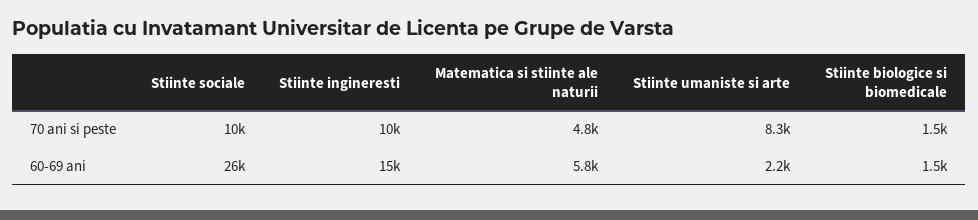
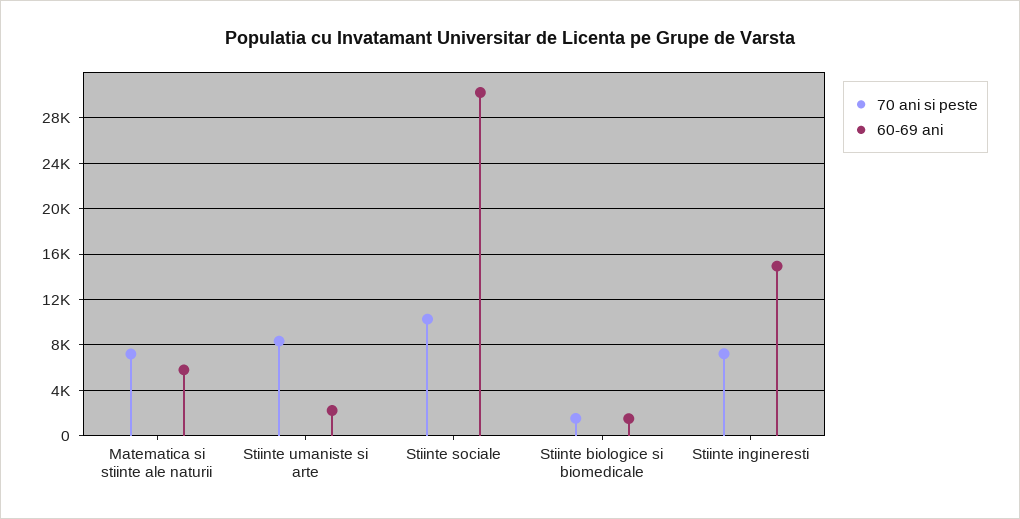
  {
    "70 ani si peste": {
      "Stiinte sociale": 10000,
-     "Stiinte ingineresti": 10000,
+     "Stiinte ingineresti": 7000,
-     "Matematica si stiinte ale naturii": 4800,
+     "Matematica si stiinte ale naturii": 7000,
      "Stiinte umaniste si arte": 8300,
      "Stiinte biologice si biomedicale": 1500
    },
    "60-69 ani": {
-     "Stiinte sociale": 26000,
+     "Stiinte sociale": 30000,
      "Stiinte ingineresti": 15000,
      "Matematica si stiinte ale naturii": 5800,
      "Stiinte umaniste si arte": 2200,
      "Stiinte biologice si biomedicale": 1500
    }
  }

